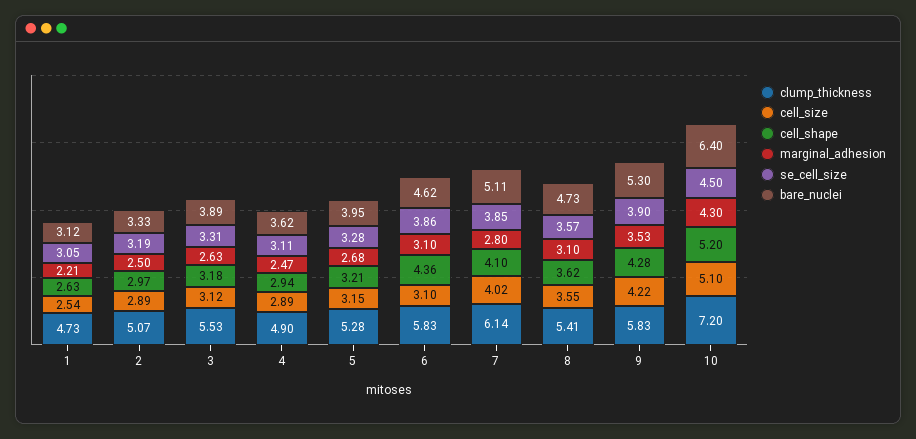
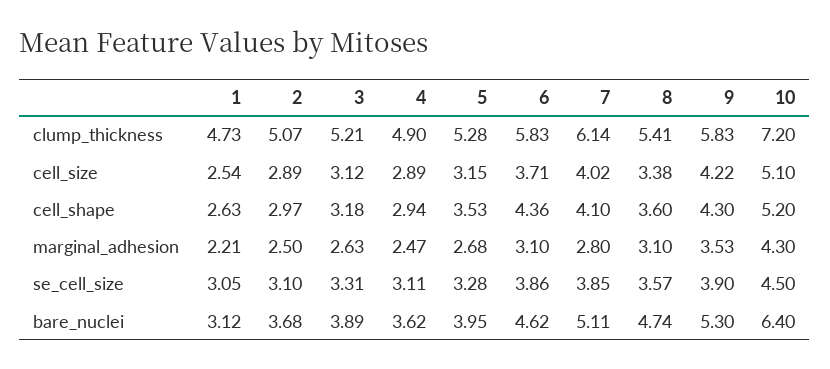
  {
    "clump_thickness": {
      "1": 4.73,
      "2": 5.07,
-     "3": 5.53,
+     "3": 5.21,
      "4": 4.9,
      "5": 5.28,
      "6": 5.83,
      "7": 6.14,
      "8": 5.41,
      "9": 5.83,
      "10": 7.2
    },
    "cell_size": {
      "1": 2.54,
      "2": 2.89,
      "3": 3.12,
      "4": 2.89,
      "5": 3.15,
-     "6": 3.1,
+     "6": 3.71,
      "7": 4.02,
-     "8": 3.55,
+     "8": 3.38,
      "9": 4.22,
      "10": 5.1
    },
    "cell_shape": {
      "1": 2.63,
      "2": 2.97,
      "3": 3.18,
      "4": 2.94,
-     "5": 3.21,
+     "5": 3.53,
      "6": 4.36,
      "7": 4.1,
-     "8": 3.62,
+     "8": 3.6,
-     "9": 4.28,
+     "9": 4.3,
      "10": 5.2
    },
    "marginal_adhesion": {
      "1": 2.21,
      "2": 2.5,
      "3": 2.63,
      "4": 2.47,
      "5": 2.68,
      "6": 3.1,
      "7": 2.8,
      "8": 3.1,
      "9": 3.53,
      "10": 4.3
    },
    "se_cell_size": {
      "1": 3.05,
-     "2": 3.19,
+     "2": 3.1,
      "3": 3.31,
      "4": 3.11,
      "5": 3.28,
      "6": 3.86,
      "7": 3.85,
      "8": 3.57,
      "9": 3.9,
      "10": 4.5
    },
    "bare_nuclei": {
      "1": 3.12,
-     "2": 3.33,
+     "2": 3.68,
      "3": 3.89,
      "4": 3.62,
      "5": 3.95,
      "6": 4.62,
      "7": 5.11,
-     "8": 4.73,
+     "8": 4.74,
      "9": 5.3,
      "10": 6.4
    }
  }

